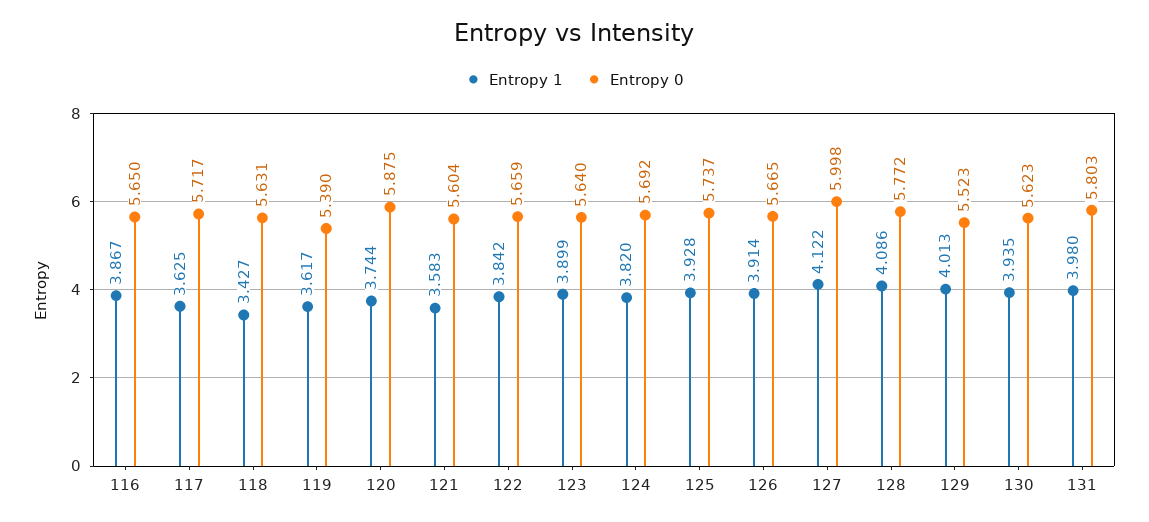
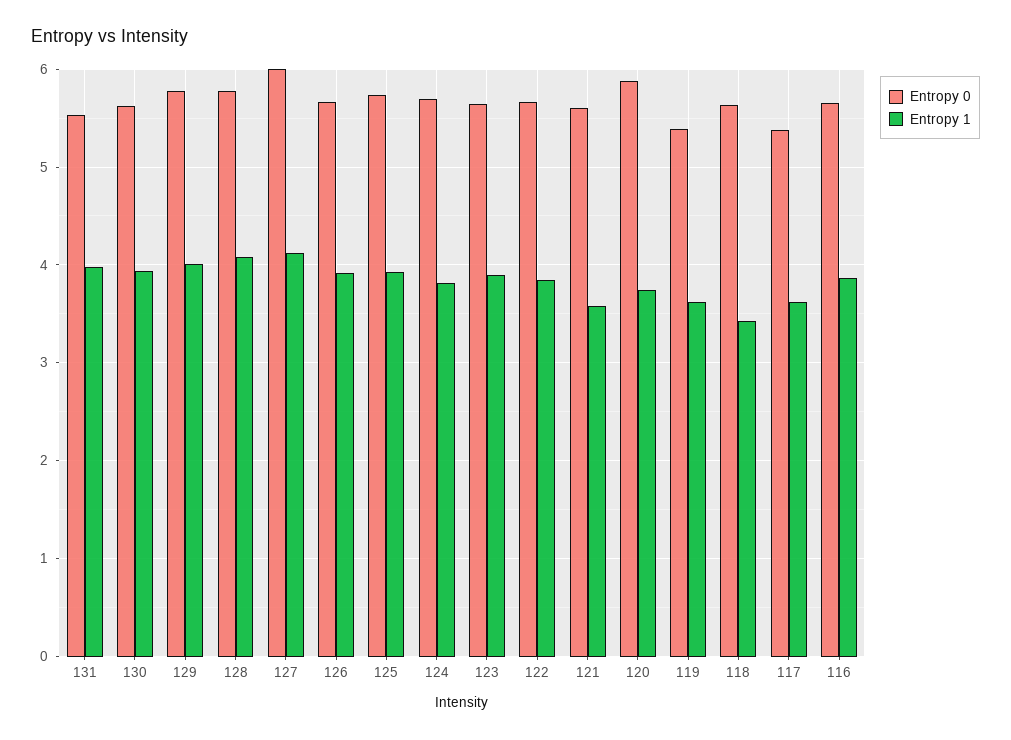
  {
    "Entropy 1": {
      "116": 3.867,
      "117": 3.625,
      "118": 3.427,
      "119": 3.617,
      "120": 3.744,
      "121": 3.583,
      "122": 3.842,
      "123": 3.899,
      "124": 3.82,
      "125": 3.928,
      "126": 3.914,
      "127": 4.122,
      "128": 4.086,
      "129": 4.013,
      "130": 3.935,
      "131": 3.98
    },
    "Entropy 0": {
      "116": 5.65,
-     "117": 5.717,
+     "117": 5.4,
      "118": 5.631,
      "119": 5.39,
      "120": 5.875,
      "121": 5.604,
      "122": 5.659,
      "123": 5.64,
      "124": 5.692,
      "125": 5.737,
      "126": 5.665,
      "127": 5.998,
      "128": 5.772,
-     "129": 5.523,
+     "129": 5.8,
      "130": 5.623,
-     "131": 5.803
+     "131": 5.5
    }
  }

